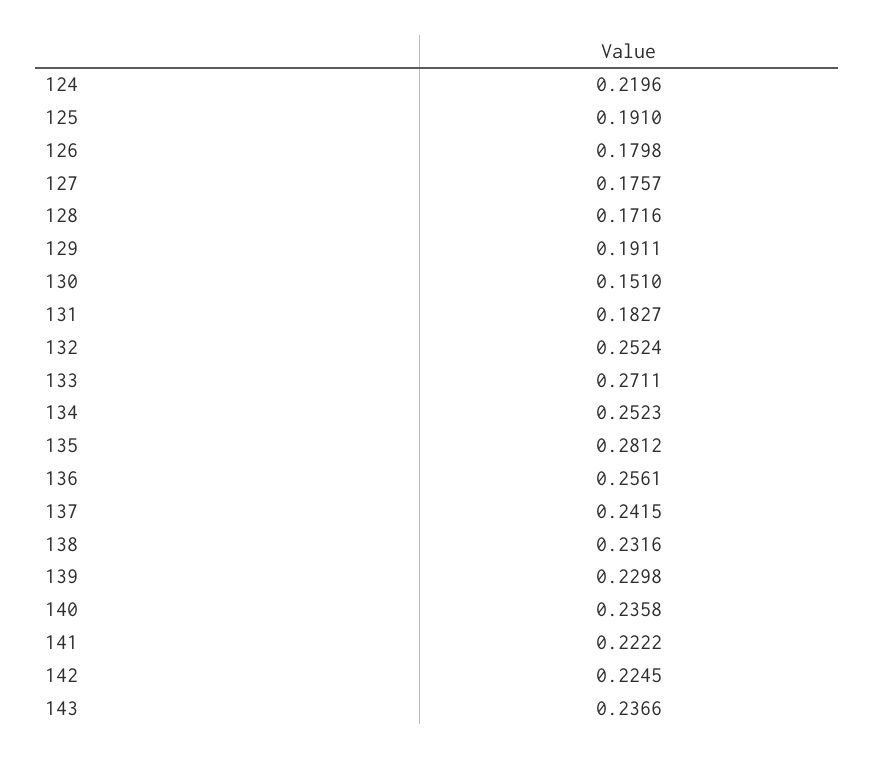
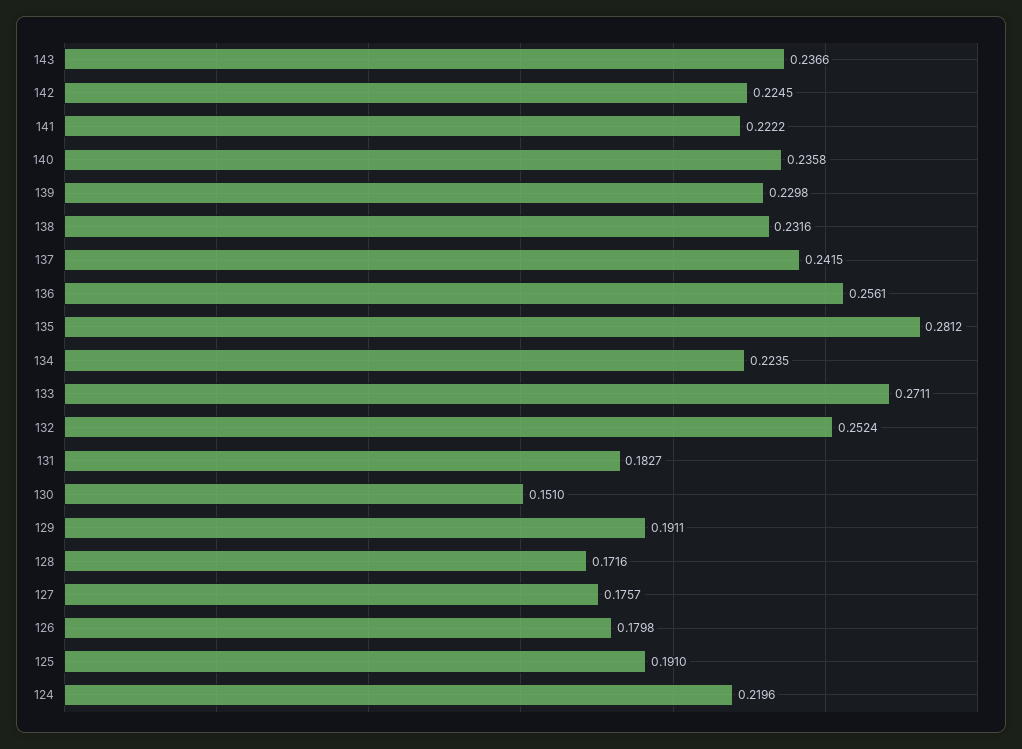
  {
    "124": 0.2196,
    "125": 0.191,
    "126": 0.1798,
    "127": 0.1757,
    "128": 0.1716,
    "129": 0.1911,
    "130": 0.151,
    "131": 0.1827,
    "132": 0.2524,
    "133": 0.2711,
-   "134": 0.2523,
+   "134": 0.2235,
    "135": 0.2812,
    "136": 0.2561,
    "137": 0.2415,
    "138": 0.2316,
    "139": 0.2298,
    "140": 0.2358,
    "141": 0.2222,
    "142": 0.2245,
    "143": 0.2366
  }

